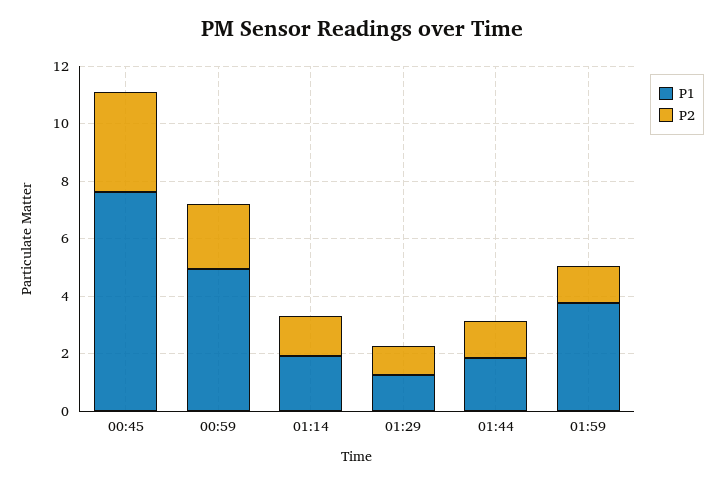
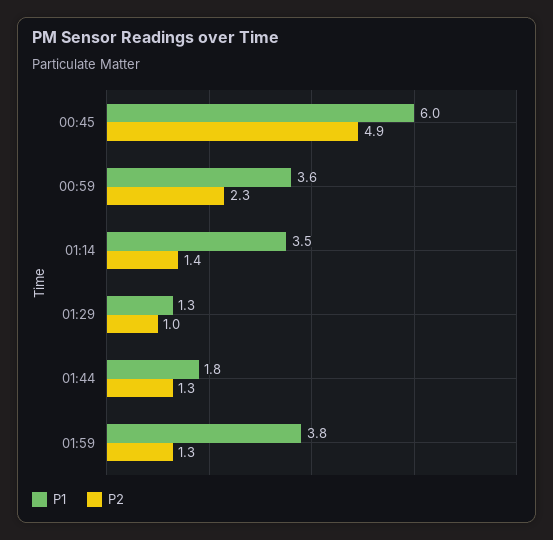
  {
    "P1": {
-     "00:45": 7.5,
+     "00:45": 6,
-     "00:59": 5,
+     "00:59": 3.6,
-     "01:14": 2,
+     "01:14": 3.5,
      "01:29": 1.3,
      "01:44": 1.8,
      "01:59": 3.8
    },
    "P2": {
-     "00:45": 3.5,
+     "00:45": 4.9,
      "00:59": 2.3,
      "01:14": 1.4,
      "01:29": 1,
      "01:44": 1.3,
      "01:59": 1.3
    }
  }

